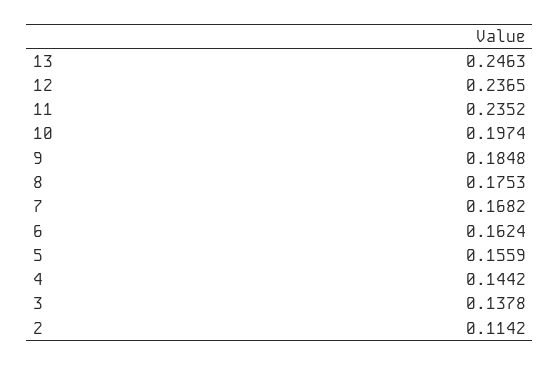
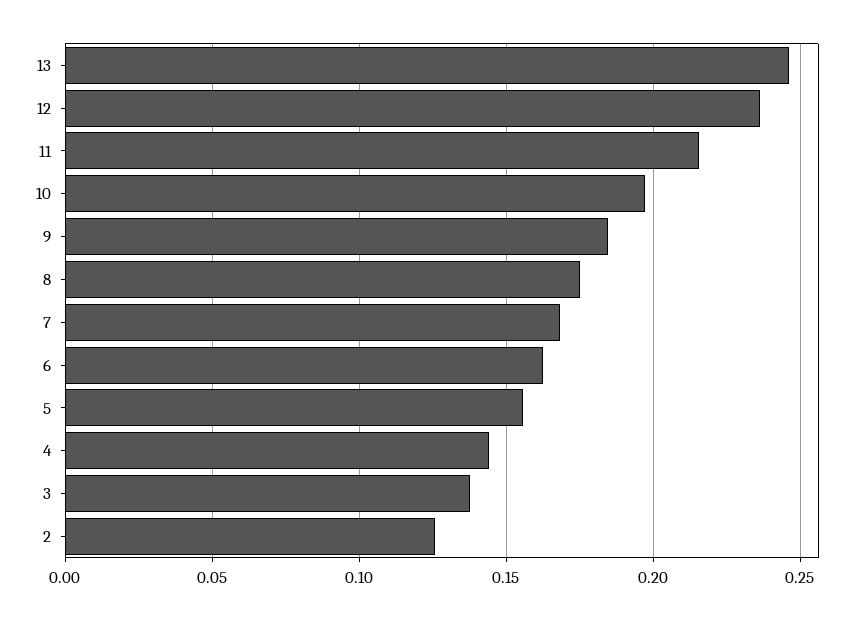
  {
    "13": 0.2463,
    "12": 0.2365,
-   "11": 0.2352,
+   "11": 0.215,
    "10": 0.1974,
    "9": 0.1848,
    "8": 0.1753,
    "7": 0.1682,
    "6": 0.1624,
    "5": 0.1559,
    "4": 0.1442,
    "3": 0.1378,
-   "2": 0.1142
+   "2": 0.125
  }

